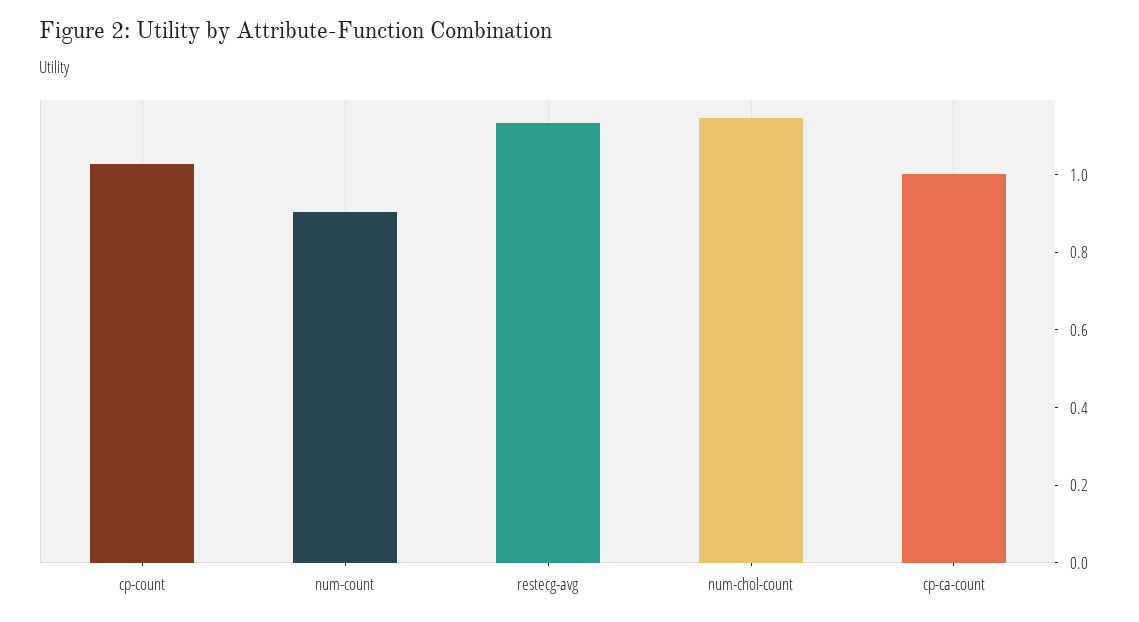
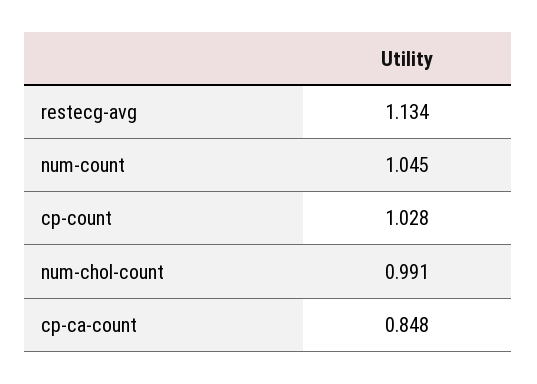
  {
    "cp-count": 1.028,
-   "num-count": 0.9,
+   "num-count": 1.045,
    "restecg-avg": 1.134,
-   "num-chol-count": 1.15,
+   "num-chol-count": 0.991,
-   "cp-ca-count": 1
+   "cp-ca-count": 0.848
  }

